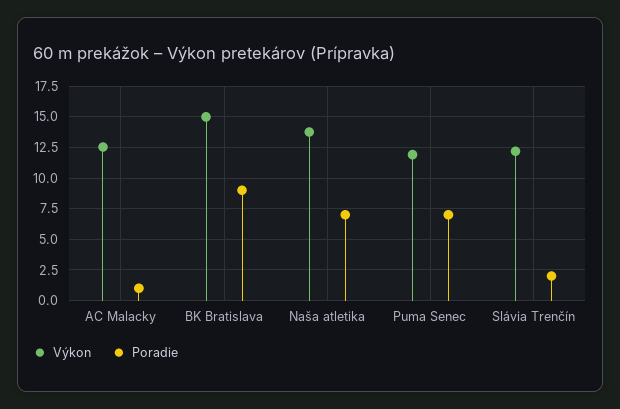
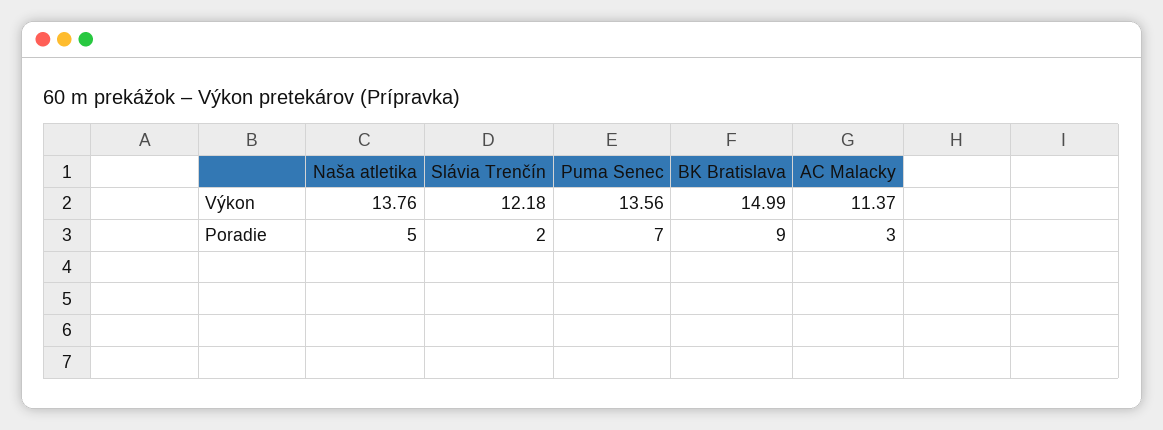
  {
    "Výkon": {
-     "AC Malacky": 12.5,
+     "AC Malacky": 11.37,
      "BK Bratislava": 14.99,
      "Naša atletika": 13.76,
-     "Puma Senec": 12,
+     "Puma Senec": 13.56,
      "Slávia Trenčín": 12.18
    },
    "Poradie": {
-     "AC Malacky": 1,
+     "AC Malacky": 3,
      "BK Bratislava": 9,
-     "Naša atletika": 7,
+     "Naša atletika": 5,
      "Puma Senec": 7,
      "Slávia Trenčín": 2
    }
  }

